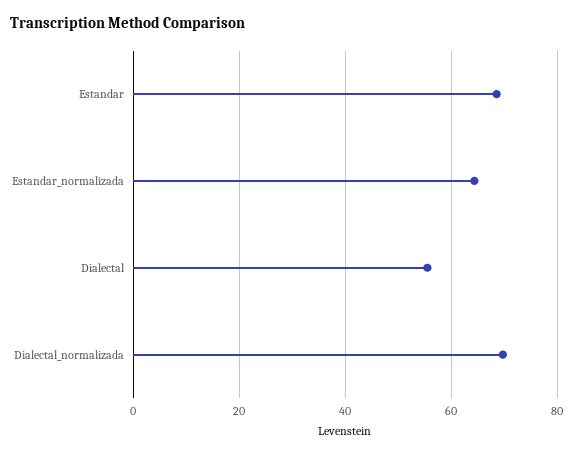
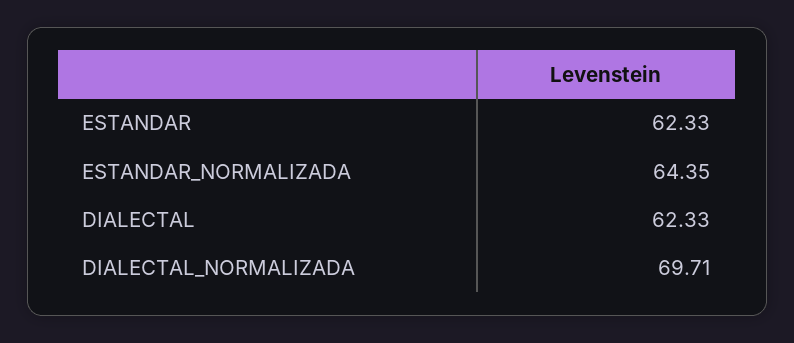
  {
-   "Estandar": 68,
+   "Estandar": 62.33,
    "Estandar_normalizada": 64.35,
-   "Dialectal": 56,
+   "Dialectal": 62.33,
    "Dialectal_normalizada": 69.71
  }

